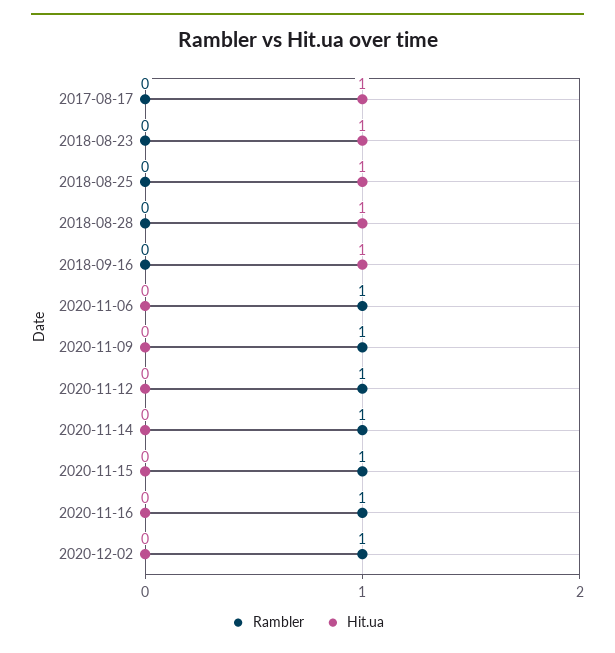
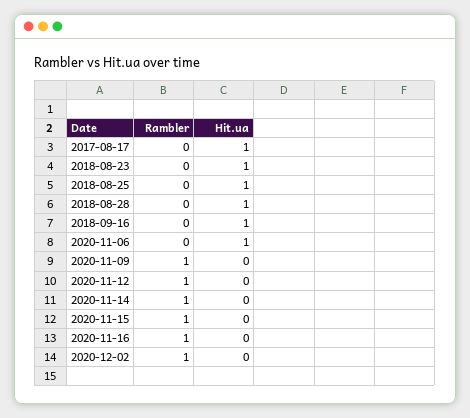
  {
    "Rambler": {
      "2017-08-17": 0,
      "2018-08-23": 0,
      "2018-08-25": 0,
      "2018-08-28": 0,
      "2018-09-16": 0,
-     "2020-11-06": 1,
+     "2020-11-06": 0,
      "2020-11-09": 1,
      "2020-11-12": 1,
      "2020-11-14": 1,
      "2020-11-15": 1,
      "2020-11-16": 1,
      "2020-12-02": 1
    },
    "Hit.ua": {
      "2017-08-17": 1,
      "2018-08-23": 1,
      "2018-08-25": 1,
      "2018-08-28": 1,
      "2018-09-16": 1,
-     "2020-11-06": 0,
+     "2020-11-06": 1,
      "2020-11-09": 0,
      "2020-11-12": 0,
      "2020-11-14": 0,
      "2020-11-15": 0,
      "2020-11-16": 0,
      "2020-12-02": 0
    }
  }

